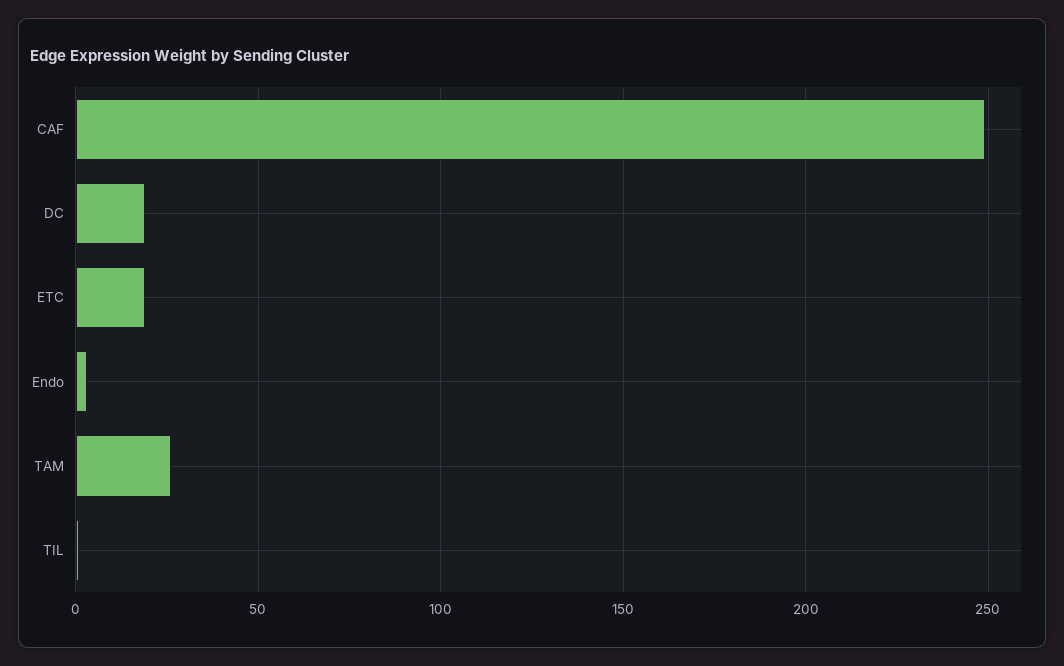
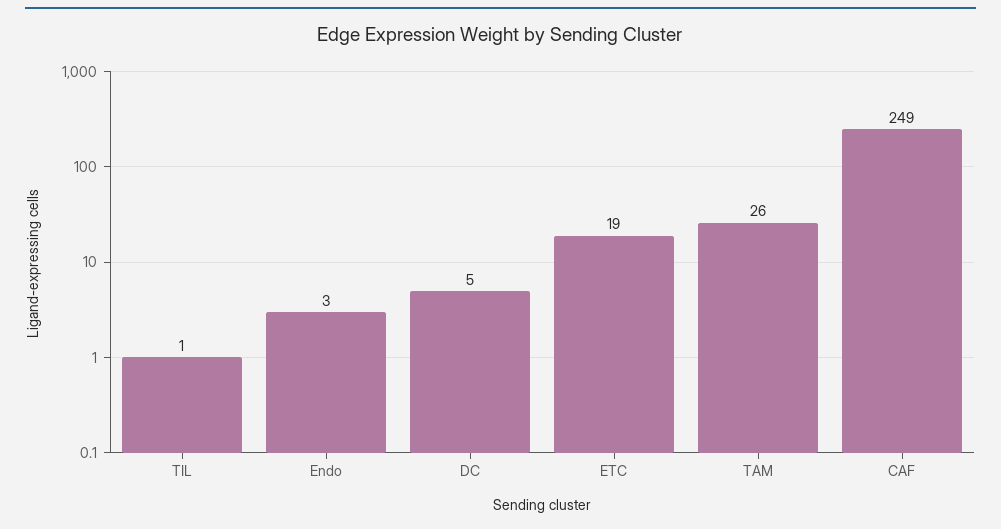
  {
    "CAF": 249,
-   "DC": 20,
+   "DC": 5,
    "ETC": 19,
    "Endo": 3,
    "TAM": 26,
    "TIL": 1
  }

